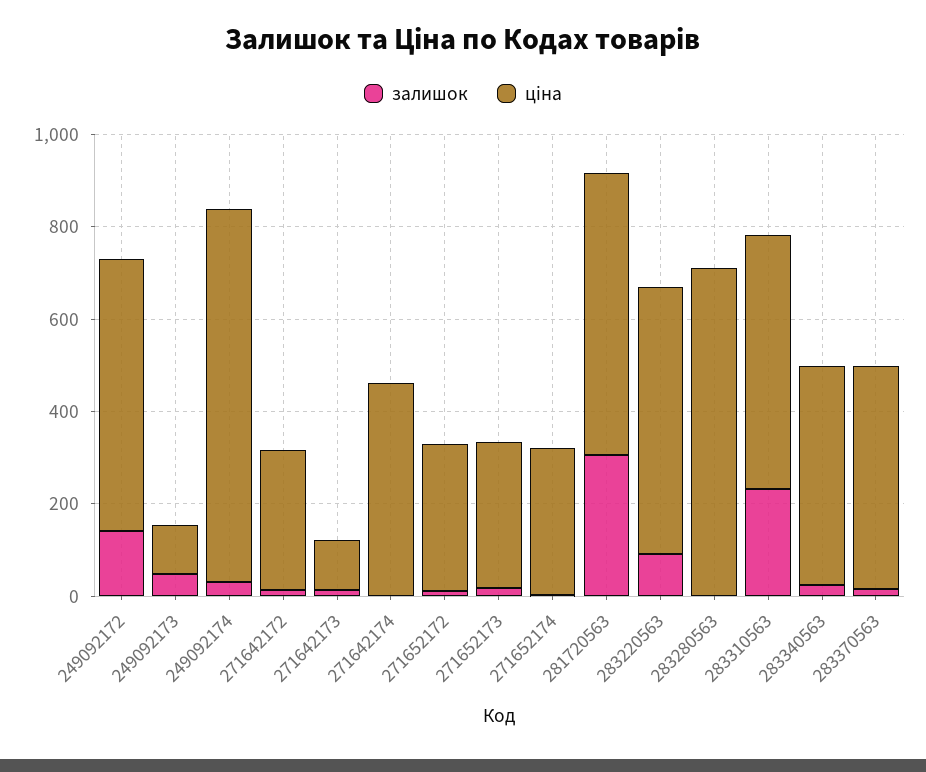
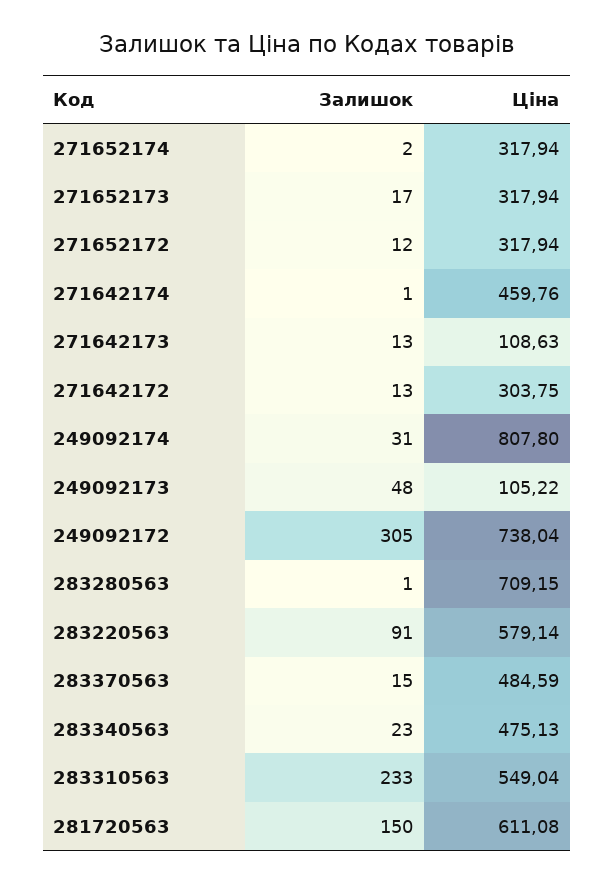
  {
    "залишок": {
-     "249092172": 150,
+     "249092172": 305,
      "249092173": 48,
      "249092174": 31,
      "271642172": 13,
      "271642173": 13,
      "271642174": 1,
      "271652172": 12,
      "271652173": 17,
      "271652174": 2,
-     "281720563": 300,
+     "281720563": 150,
      "283220563": 91,
      "283280563": 1,
      "283310563": 233,
      "283340563": 23,
      "283370563": 15
    },
    "ціна": {
-     "249092172": 600,
+     "249092172": 738.04,
      "249092173": 105.22,
      "249092174": 807.8,
      "271642172": 303.75,
      "271642173": 108.63,
      "271642174": 459.76,
      "271652172": 317.94,
      "271652173": 317.94,
      "271652174": 317.94,
      "281720563": 611.08,
      "283220563": 579.14,
      "283280563": 709.15,
      "283310563": 549.04,
      "283340563": 475.13,
      "283370563": 484.59
    }
  }

